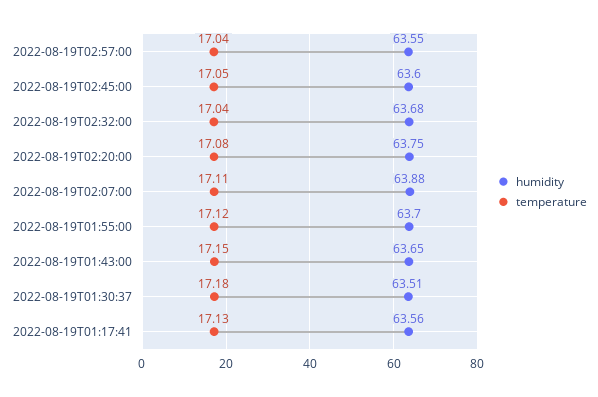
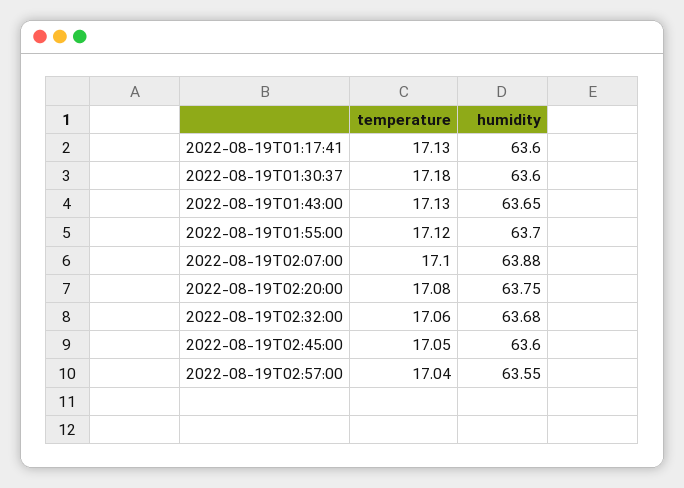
  {
    "humidity": {
      "2022-08-19T02:57:00": 63.55,
      "2022-08-19T02:45:00": 63.6,
      "2022-08-19T02:32:00": 63.68,
      "2022-08-19T02:20:00": 63.75,
      "2022-08-19T02:07:00": 63.88,
      "2022-08-19T01:55:00": 63.7,
      "2022-08-19T01:43:00": 63.65,
-     "2022-08-19T01:30:37": 63.51,
+     "2022-08-19T01:30:37": 63.6,
-     "2022-08-19T01:17:41": 63.56
+     "2022-08-19T01:17:41": 63.6
    },
    "temperature": {
      "2022-08-19T02:57:00": 17.04,
      "2022-08-19T02:45:00": 17.05,
-     "2022-08-19T02:32:00": 17.04,
+     "2022-08-19T02:32:00": 17.06,
      "2022-08-19T02:20:00": 17.08,
-     "2022-08-19T02:07:00": 17.11,
+     "2022-08-19T02:07:00": 17.1,
      "2022-08-19T01:55:00": 17.12,
-     "2022-08-19T01:43:00": 17.15,
+     "2022-08-19T01:43:00": 17.13,
      "2022-08-19T01:30:37": 17.18,
      "2022-08-19T01:17:41": 17.13
    }
  }

